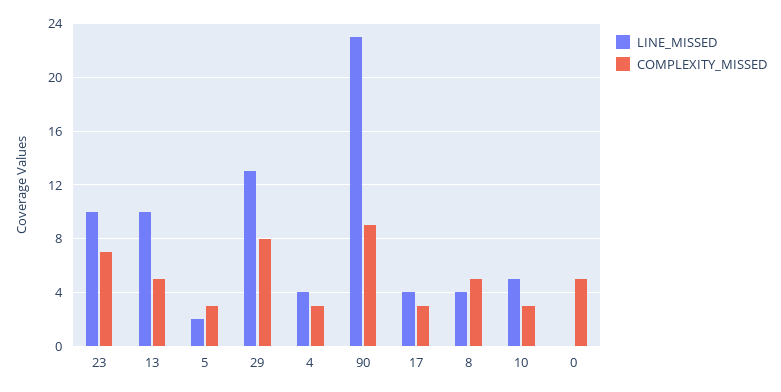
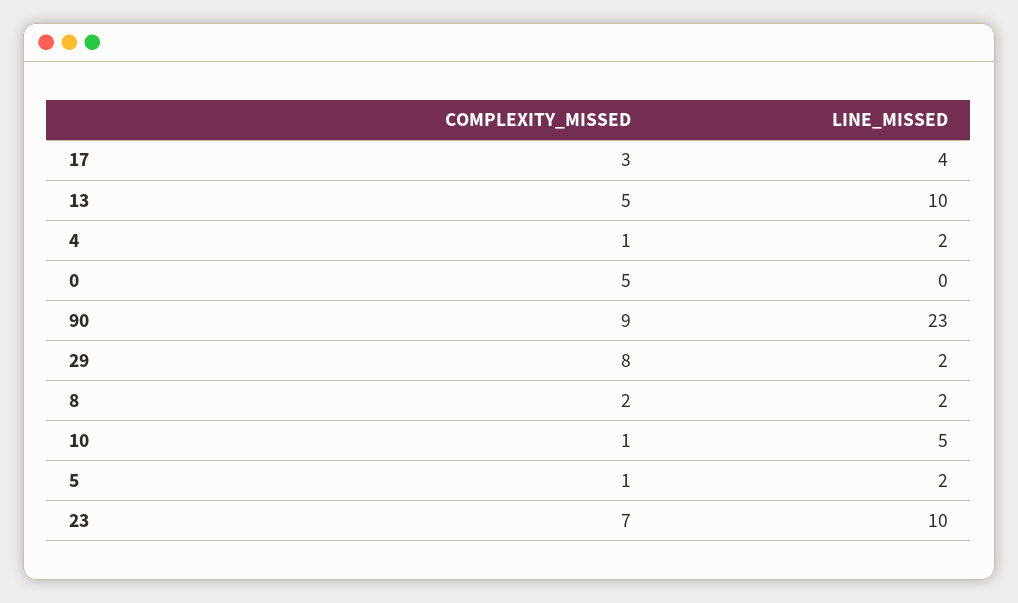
  {
    "LINE_MISSED": {
      "23": 10,
      "13": 10,
      "5": 2,
-     "29": 13,
+     "29": 2,
-     "4": 4,
+     "4": 2,
      "90": 23,
      "17": 4,
-     "8": 4,
+     "8": 2,
      "10": 5,
      "0": 0
    },
    "COMPLEXITY_MISSED": {
      "23": 7,
      "13": 5,
-     "5": 3,
+     "5": 1,
      "29": 8,
-     "4": 3,
+     "4": 1,
      "90": 9,
      "17": 3,
-     "8": 5,
+     "8": 2,
-     "10": 3,
+     "10": 1,
      "0": 5
    }
  }

